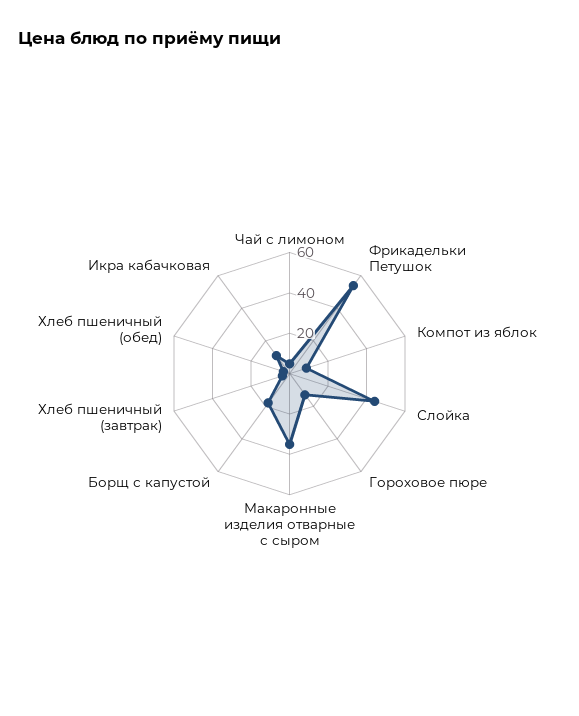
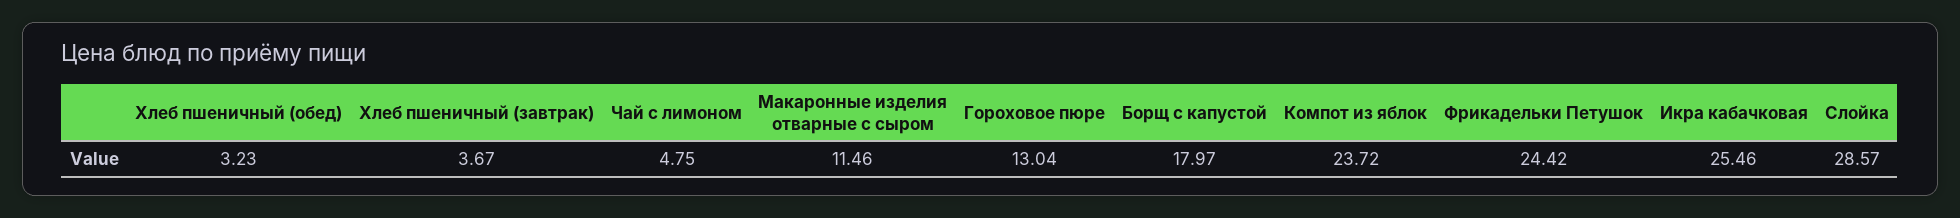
  {
    "Чай с лимоном": 4.75,
-   "Фрикадельки Петушок": 55,
+   "Фрикадельки Петушок": 24.42,
-   "Компот из яблок": 10,
+   "Компот из яблок": 23.72,
-   "Слойка": 45,
+   "Слойка": 28.57,
    "Гороховое пюре": 13.04,
-   "Макаронные изделия отварные с сыром": 35,
+   "Макаронные изделия отварные с сыром": 11.46,
    "Борщ с капустой": 17.97,
    "Хлеб пшеничный (завтрак)": 3.67,
    "Хлеб пшеничный (обед)": 3.23,
-   "Икра кабачковая": 10
+   "Икра кабачковая": 25.46
  }

